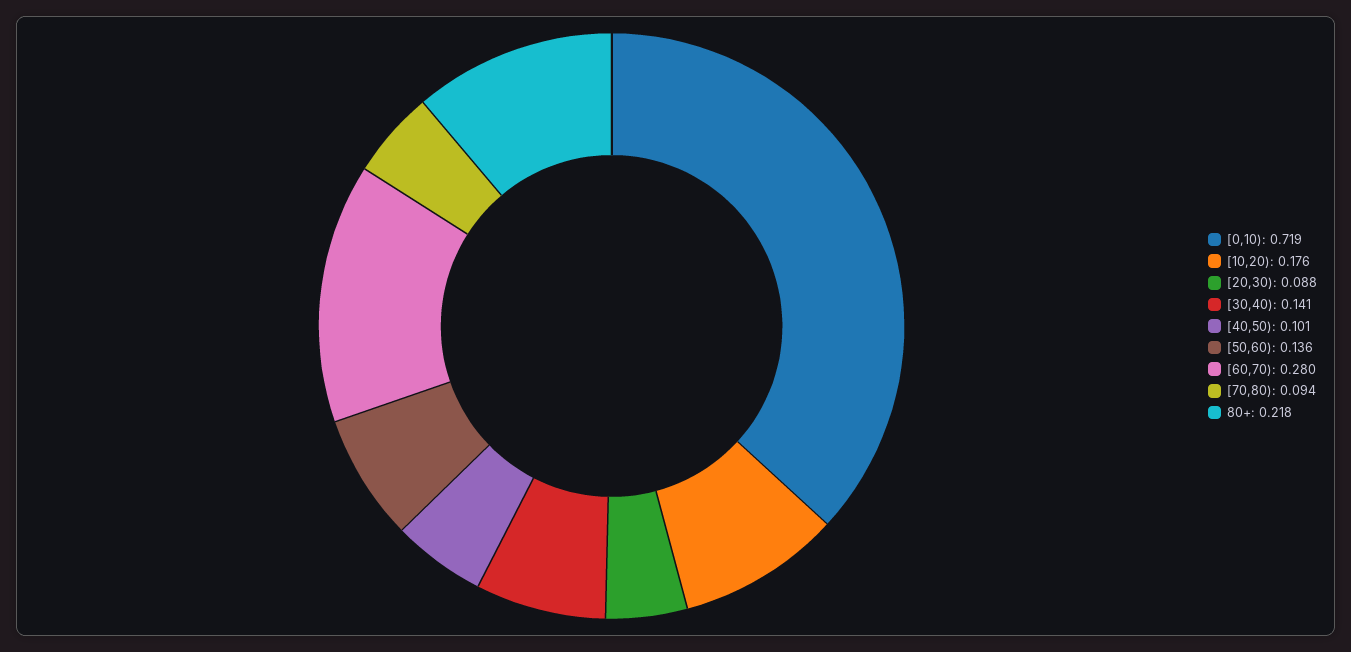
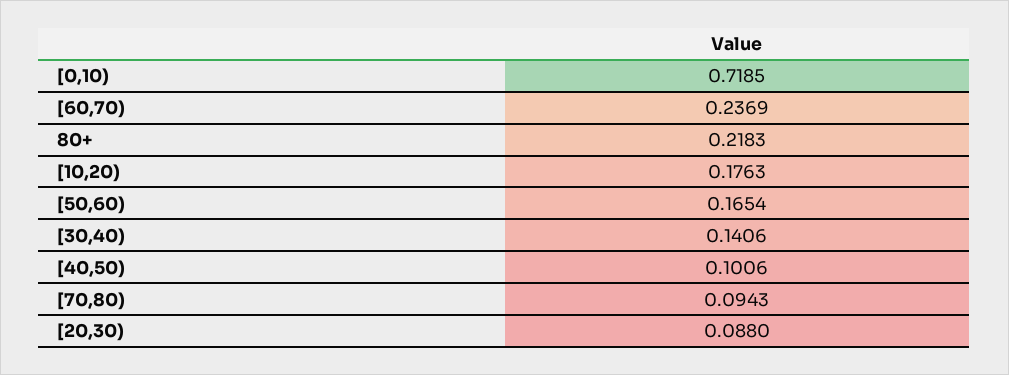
  {
    "[0,10)": 0.7185,
    "[10,20)": 0.1763,
    "[20,30)": 0.088,
    "[30,40)": 0.1406,
    "[40,50)": 0.1006,
-   "[50,60)": 0.136,
+   "[50,60)": 0.1654,
-   "[60,70)": 0.28,
+   "[60,70)": 0.2369,
    "[70,80)": 0.0943,
    "80+": 0.2183
  }

